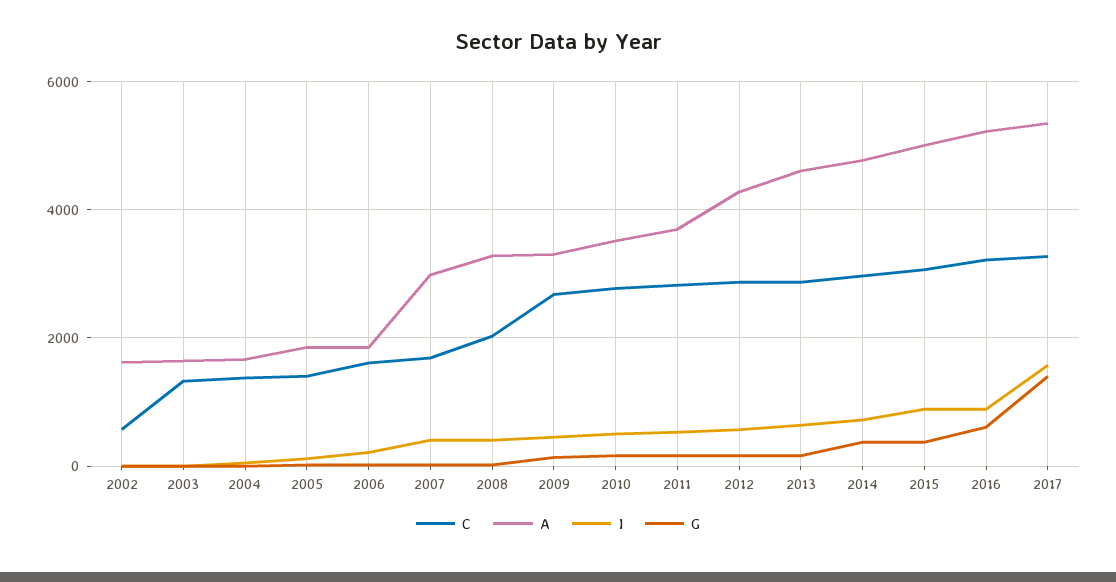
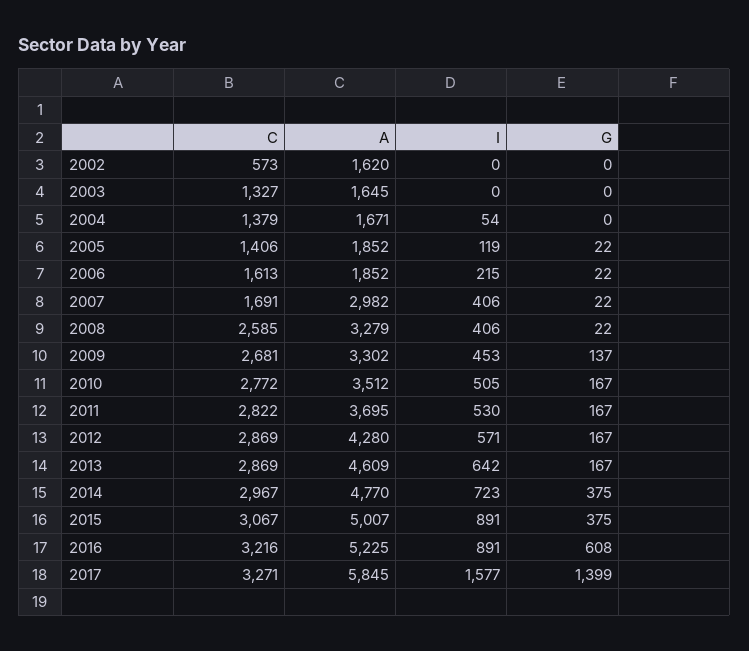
  {
    "C": {
      "2002": 573,
      "2003": 1327,
      "2004": 1379,
      "2005": 1406,
      "2006": 1613,
      "2007": 1691,
-     "2008": 2000,
+     "2008": 2585,
      "2009": 2681,
      "2010": 2772,
      "2011": 2822,
      "2012": 2869,
      "2013": 2869,
      "2014": 2967,
      "2015": 3067,
      "2016": 3216,
      "2017": 3271
    },
    "A": {
      "2002": 1620,
      "2003": 1645,
      "2004": 1671,
      "2005": 1852,
      "2006": 1852,
      "2007": 2982,
      "2008": 3279,
      "2009": 3302,
      "2010": 3512,
      "2011": 3695,
      "2012": 4280,
      "2013": 4609,
      "2014": 4770,
      "2015": 5007,
      "2016": 5225,
-     "2017": 5400
+     "2017": 5845
    },
    "I": {
      "2002": 0,
      "2003": 0,
      "2004": 54,
      "2005": 119,
      "2006": 215,
      "2007": 406,
      "2008": 406,
      "2009": 453,
      "2010": 505,
      "2011": 530,
      "2012": 571,
      "2013": 642,
      "2014": 723,
      "2015": 891,
      "2016": 891,
      "2017": 1577
    },
    "G": {
      "2002": 0,
      "2003": 0,
      "2004": 0,
      "2005": 22,
      "2006": 22,
      "2007": 22,
      "2008": 22,
      "2009": 137,
      "2010": 167,
      "2011": 167,
      "2012": 167,
      "2013": 167,
      "2014": 375,
      "2015": 375,
      "2016": 608,
      "2017": 1399
    }
  }

